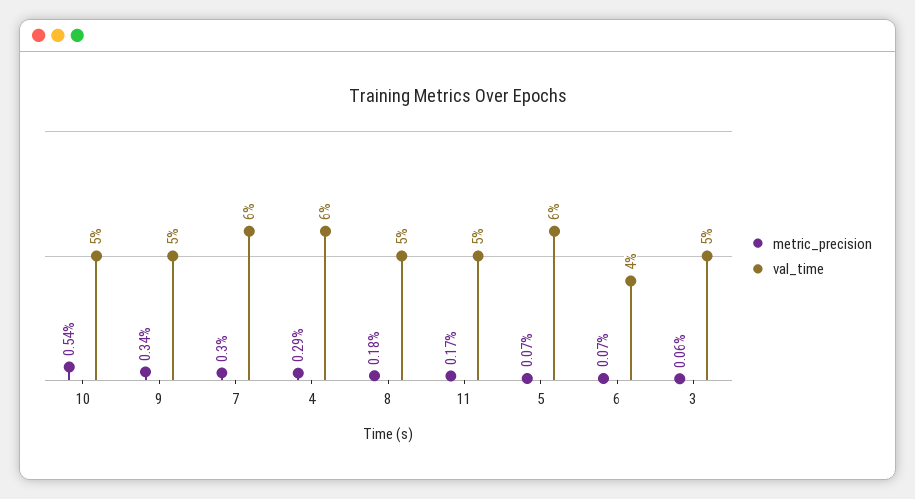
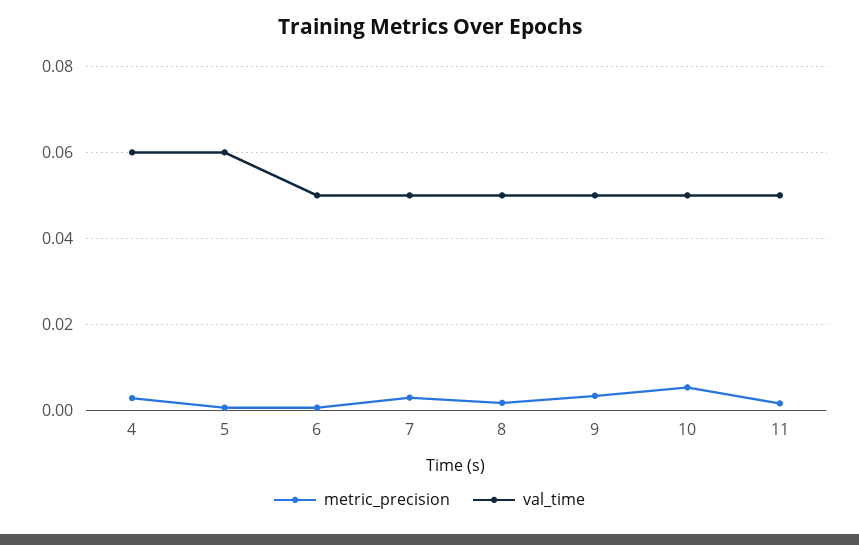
  {
    "metric_precision": {
      "10": 0.0054,
      "9": 0.0034,
      "7": 0.003,
      "4": 0.0029,
      "8": 0.0018,
      "11": 0.0017,
      "5": 0.0007,
-     "6": 0.0007,
+     "6": 0.0007
-     "3": 0.0006
    },
    "val_time": {
      "10": 0.05,
      "9": 0.05,
-     "7": 0.06,
+     "7": 0.05,
      "4": 0.06,
      "8": 0.05,
      "11": 0.05,
      "5": 0.06,
-     "6": 0.04,
+     "6": 0.05
-     "3": 0.05
    }
  }

